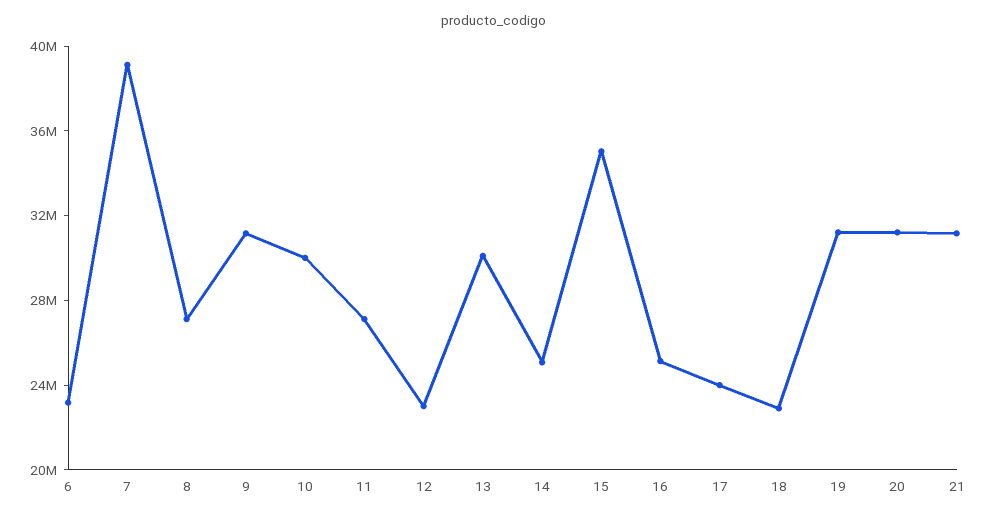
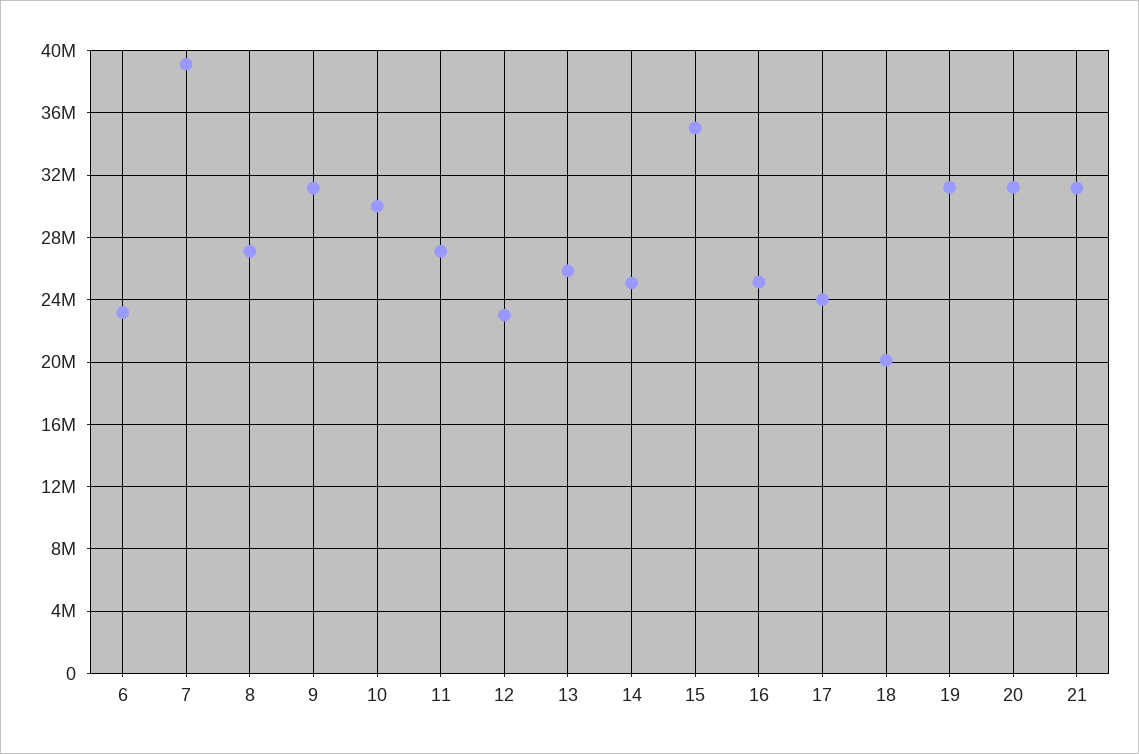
  {
    "6": 23000000,
    "7": 39000000,
    "8": 27000000,
    "9": 31000000,
    "10": 30000000,
    "11": 27000000,
    "12": 23000000,
-   "13": 30000000,
+   "13": 26000000,
    "14": 25000000,
    "15": 35000000,
    "16": 25000000,
    "17": 24000000,
-   "18": 23000000,
+   "18": 20000000,
    "19": 31000000,
    "20": 31000000,
    "21": 31000000
  }

